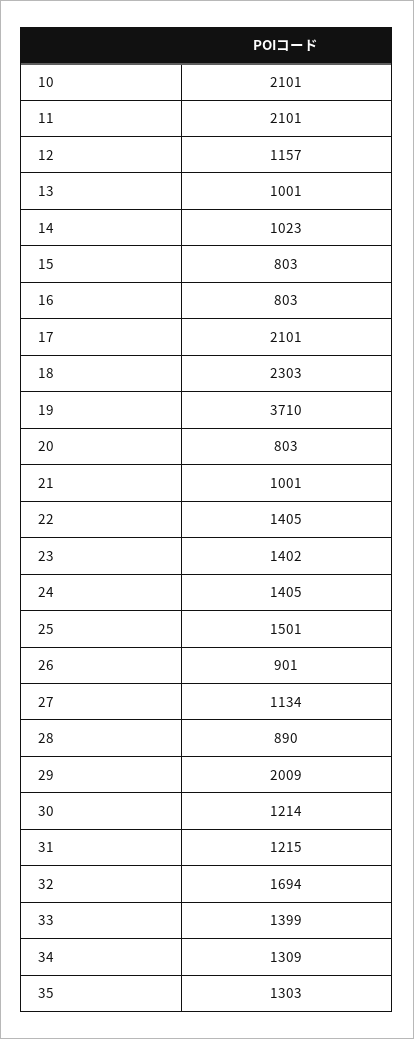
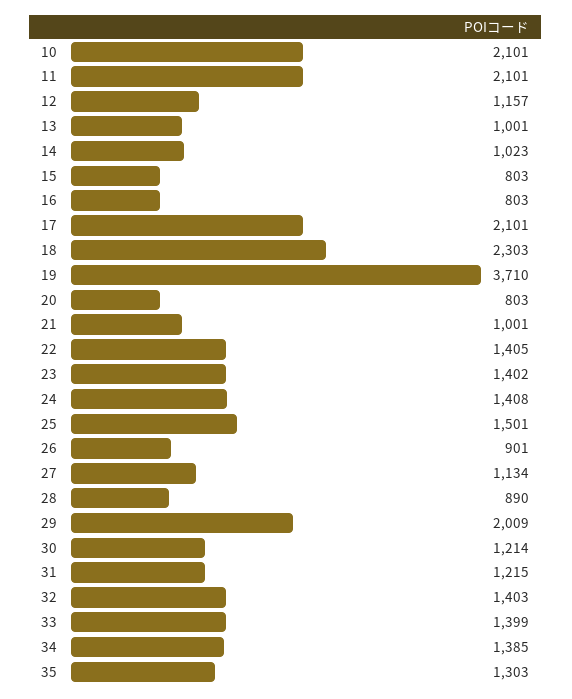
  {
    "10": 2101,
    "11": 2101,
    "12": 1157,
    "13": 1001,
    "14": 1023,
    "15": 803,
    "16": 803,
    "17": 2101,
    "18": 2303,
    "19": 3710,
    "20": 803,
    "21": 1001,
    "22": 1405,
    "23": 1402,
-   "24": 1405,
+   "24": 1408,
    "25": 1501,
    "26": 901,
    "27": 1134,
    "28": 890,
    "29": 2009,
    "30": 1214,
    "31": 1215,
-   "32": 1694,
+   "32": 1403,
    "33": 1399,
-   "34": 1309,
+   "34": 1385,
    "35": 1303
  }

